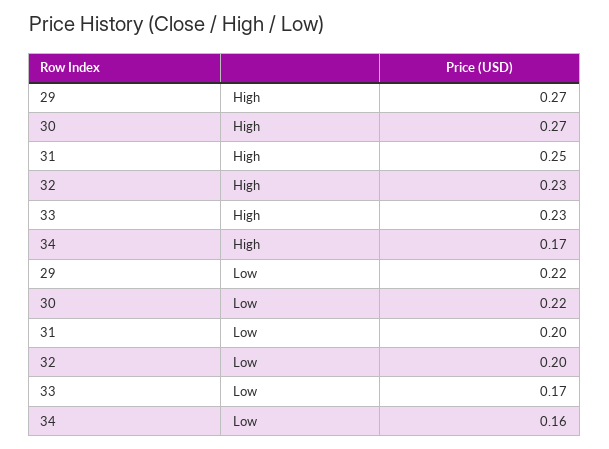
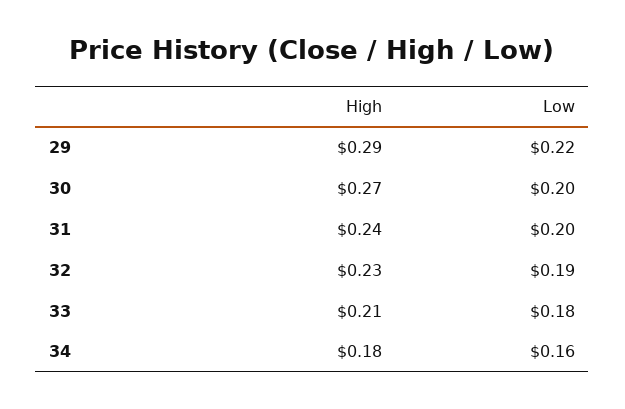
  {
    "29": {
-     "High": 0.27,
+     "High": 0.29,
      "Low": 0.22
    },
    "30": {
      "High": 0.27,
-     "Low": 0.22
+     "Low": 0.2
    },
    "31": {
-     "High": 0.25,
+     "High": 0.24,
      "Low": 0.2
    },
    "32": {
      "High": 0.23,
-     "Low": 0.2
+     "Low": 0.19
    },
    "33": {
-     "High": 0.23,
+     "High": 0.21,
-     "Low": 0.17
+     "Low": 0.18
    },
    "34": {
-     "High": 0.17,
+     "High": 0.18,
      "Low": 0.16
    }
  }

